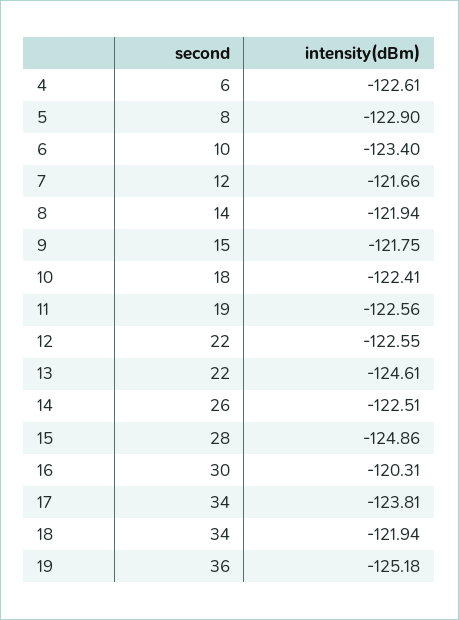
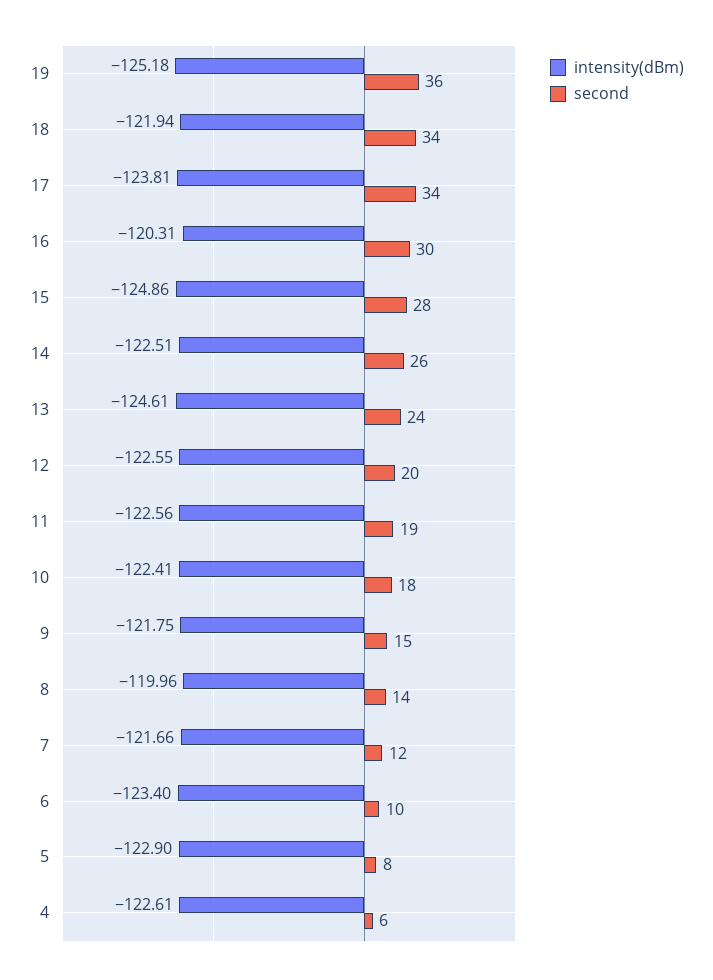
  {
    "second": {
      "4": 6,
      "5": 8,
      "6": 10,
      "7": 12,
      "8": 14,
      "9": 15,
      "10": 18,
      "11": 19,
-     "12": 22,
+     "12": 20,
-     "13": 22,
+     "13": 24,
      "14": 26,
      "15": 28,
      "16": 30,
      "17": 34,
      "18": 34,
      "19": 36
    },
    "intensity(dBm)": {
      "4": -122.61,
      "5": -122.9,
      "6": -123.4,
      "7": -121.66,
-     "8": -121.94,
+     "8": -119.96,
      "9": -121.75,
      "10": -122.41,
      "11": -122.56,
      "12": -122.55,
      "13": -124.61,
      "14": -122.51,
      "15": -124.86,
      "16": -120.31,
      "17": -123.81,
      "18": -121.94,
      "19": -125.18
    }
  }

